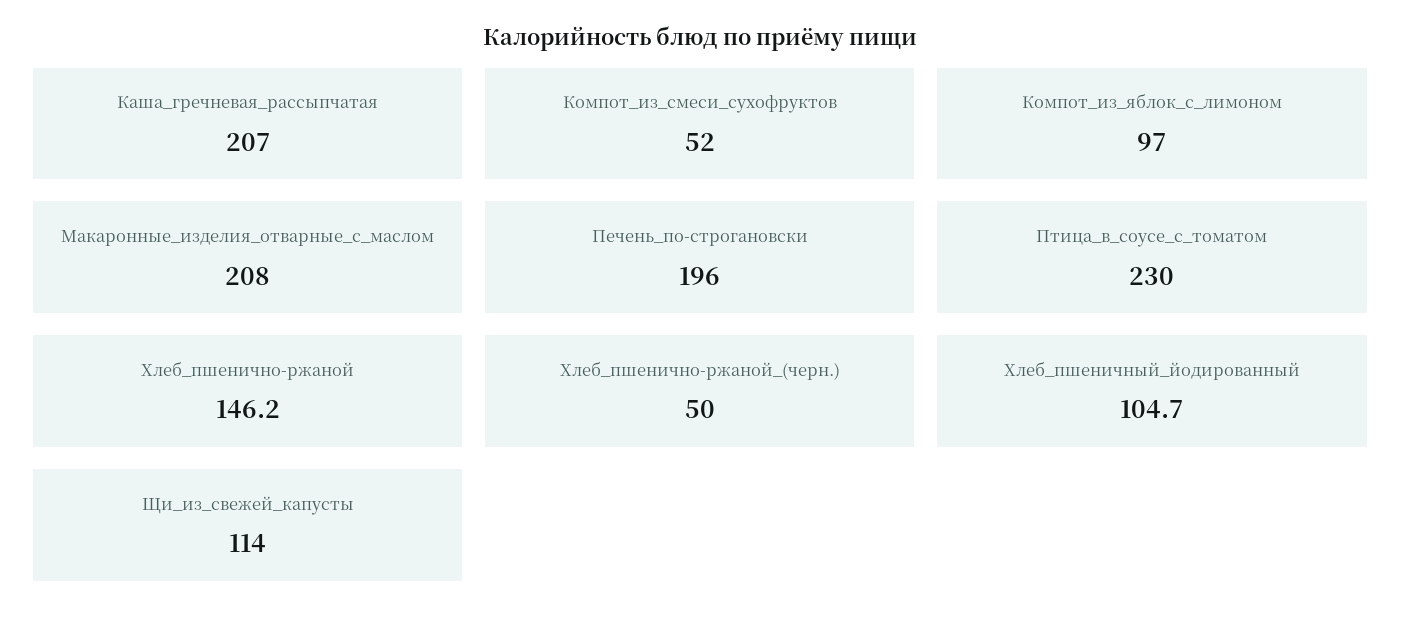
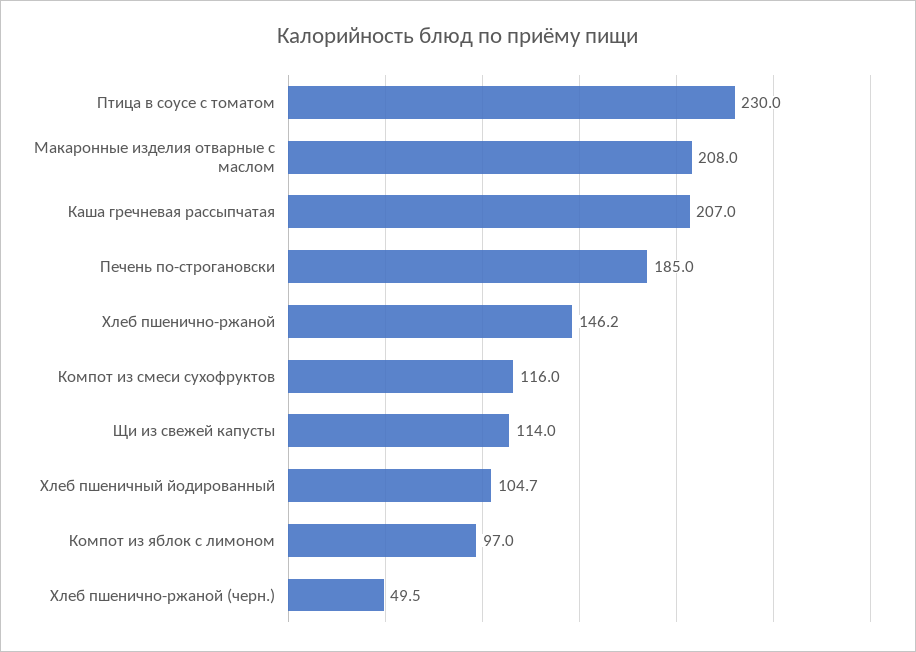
  {
    "Каша_гречневая_рассыпчатая": 207,
-   "Компот_из_смеси_сухофруктов": 52,
+   "Компот_из_смеси_сухофруктов": 116,
    "Компот_из_яблок_с_лимоном": 97,
    "Макаронные_изделия_отварные_с_маслом": 208,
-   "Печень_по-строгановски": 196,
+   "Печень_по-строгановски": 185,
    "Птица_в_соусе_с_томатом": 230,
    "Хлеб_пшенично-ржаной": 146.2,
-   "Хлеб_пшенично-ржаной_(черн.)": 50,
+   "Хлеб_пшенично-ржаной_(черн.)": 49.5,
    "Хлеб_пшеничный_йодированный": 104.7,
    "Щи_из_свежей_капусты": 114
  }

